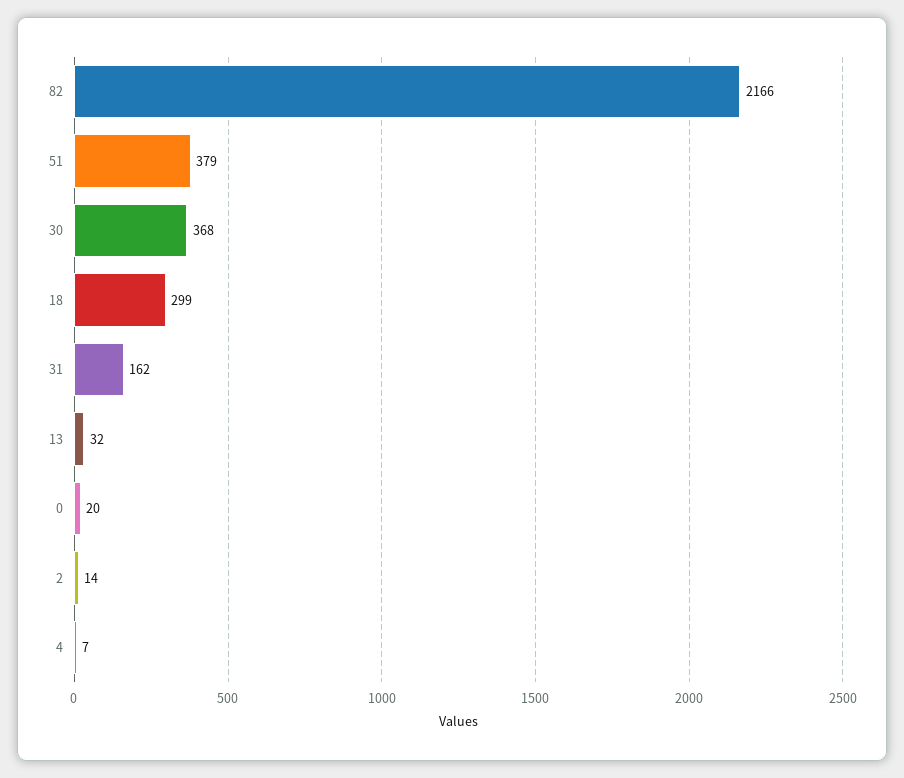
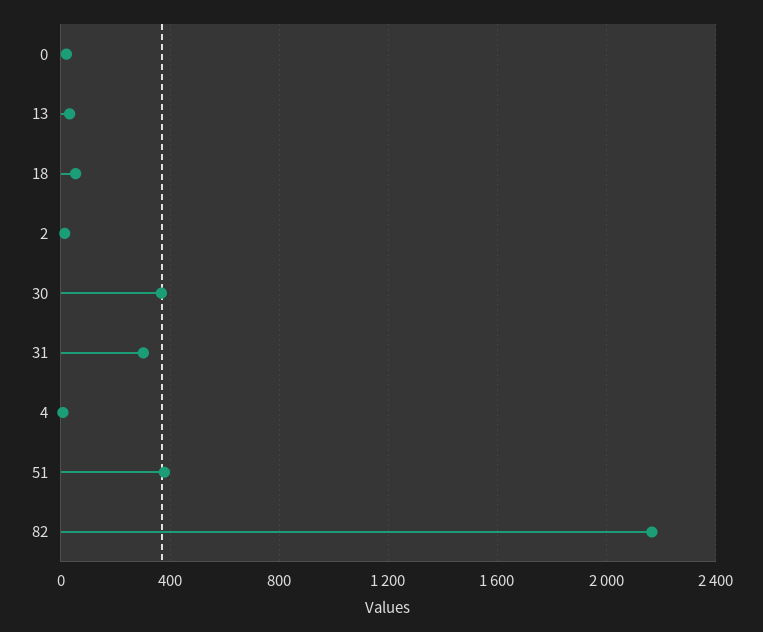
  {
    "82": 2166,
    "51": 379,
    "30": 368,
-   "18": 299,
+   "18": 50,
-   "31": 162,
+   "31": 300,
    "13": 32,
    "0": 20,
    "2": 14,
    "4": 7
  }

